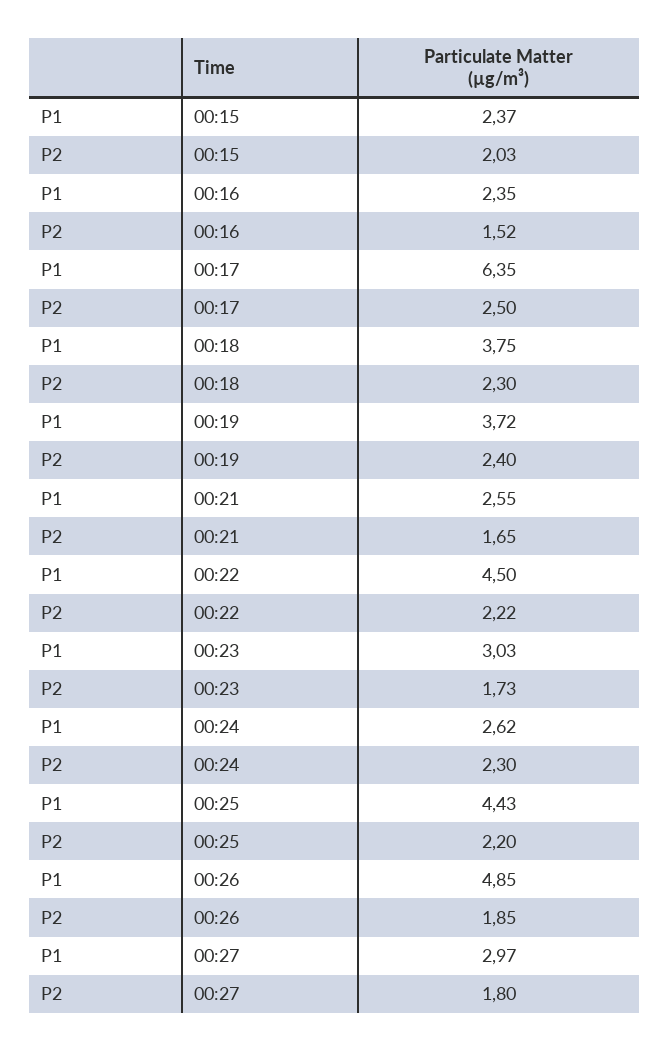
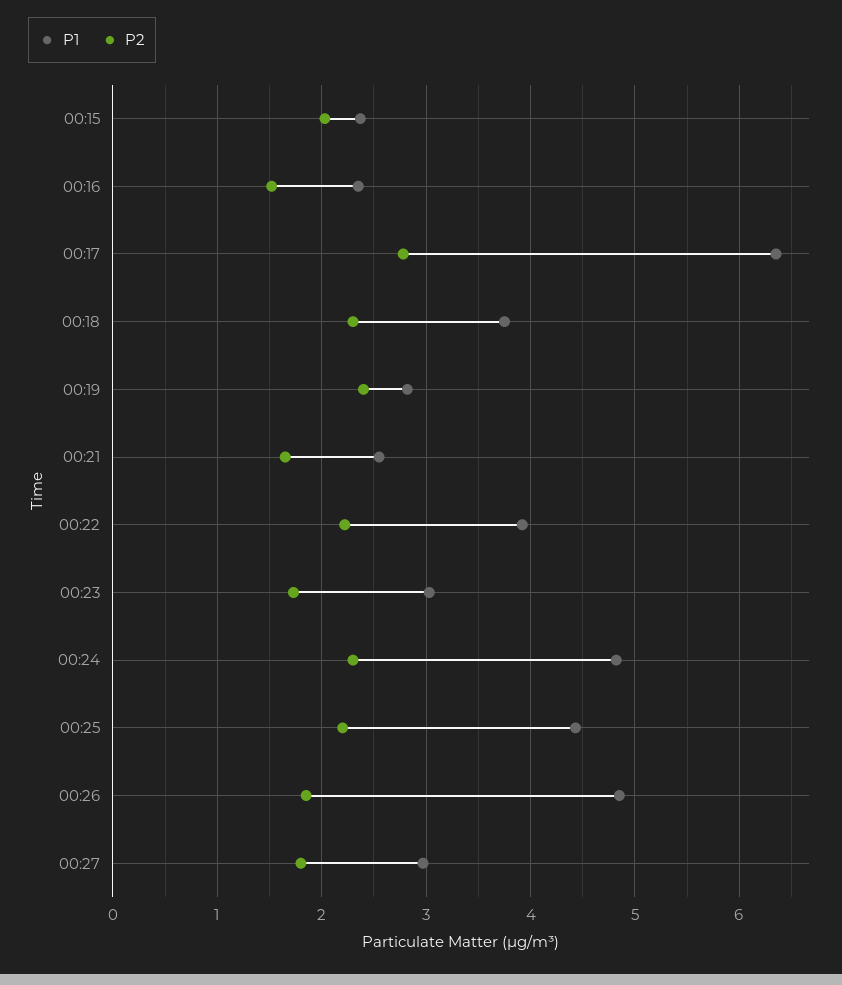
  {
    "P1": {
      "00:15": 2.37,
      "00:16": 2.35,
      "00:17": 6.35,
      "00:18": 3.75,
-     "00:19": 3.72,
+     "00:19": 2.8,
      "00:21": 2.55,
-     "00:22": 4.5,
+     "00:22": 3.9,
      "00:23": 3.03,
-     "00:24": 2.62,
+     "00:24": 4.8,
      "00:25": 4.43,
      "00:26": 4.85,
      "00:27": 2.97
    },
    "P2": {
      "00:15": 2.03,
      "00:16": 1.52,
-     "00:17": 2.5,
+     "00:17": 2.8,
      "00:18": 2.3,
      "00:19": 2.4,
      "00:21": 1.65,
      "00:22": 2.22,
      "00:23": 1.73,
      "00:24": 2.3,
      "00:25": 2.2,
      "00:26": 1.85,
      "00:27": 1.8
    }
  }

